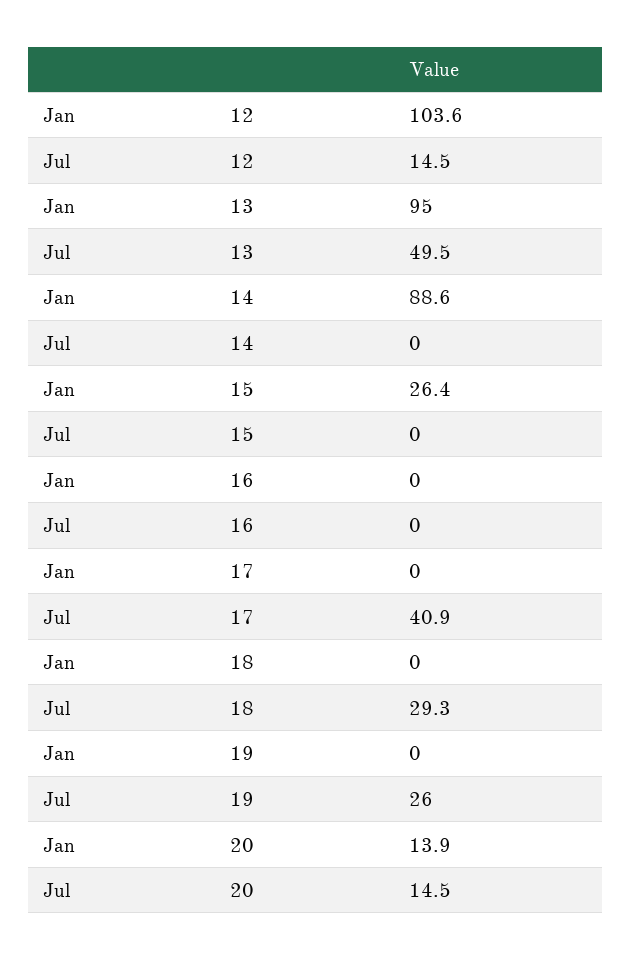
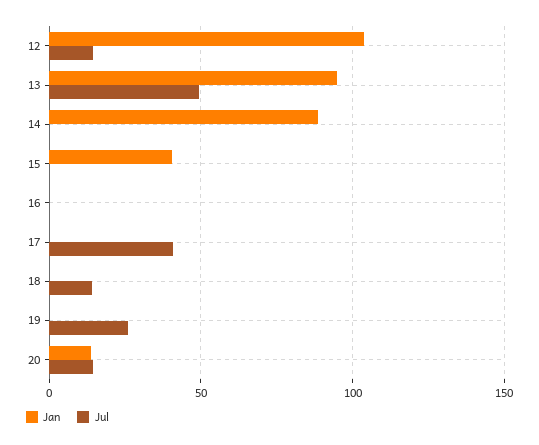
  {
    "Jan": {
      "12": 103.6,
      "13": 95,
      "14": 88.6,
-     "15": 26.4,
+     "15": 40,
      "16": 0,
      "17": 0,
      "18": 0,
      "19": 0,
      "20": 13.9
    },
    "Jul": {
      "12": 14.5,
      "13": 49.5,
      "14": 0,
      "15": 0,
      "16": 0,
      "17": 40.9,
-     "18": 29.3,
+     "18": 15,
      "19": 26,
      "20": 14.5
    }
  }

